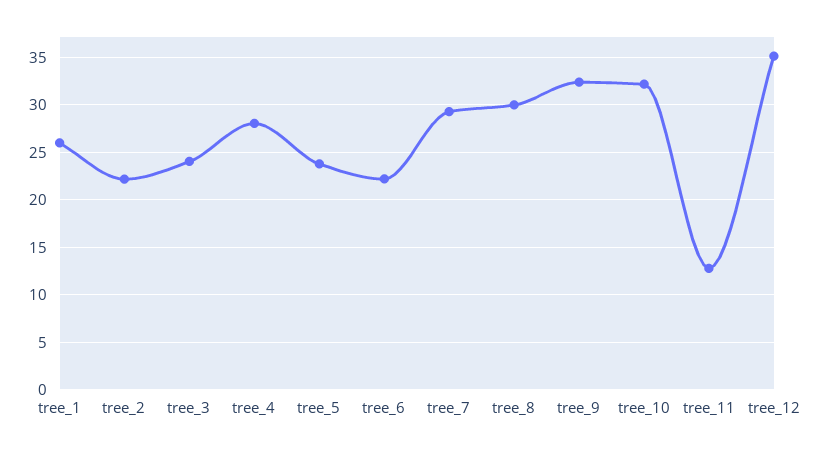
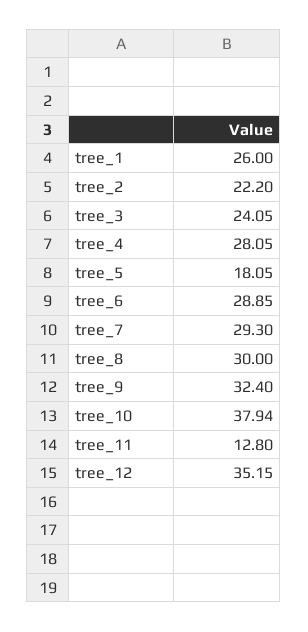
  {
    "tree_1": 26,
    "tree_2": 22.2,
    "tree_3": 24.05,
    "tree_4": 28.05,
-   "tree_5": 24,
+   "tree_5": 18.05,
-   "tree_6": 22,
+   "tree_6": 28.85,
    "tree_7": 29.3,
    "tree_8": 30,
    "tree_9": 32.4,
-   "tree_10": 32,
+   "tree_10": 37.94,
    "tree_11": 12.8,
    "tree_12": 35.15
  }

